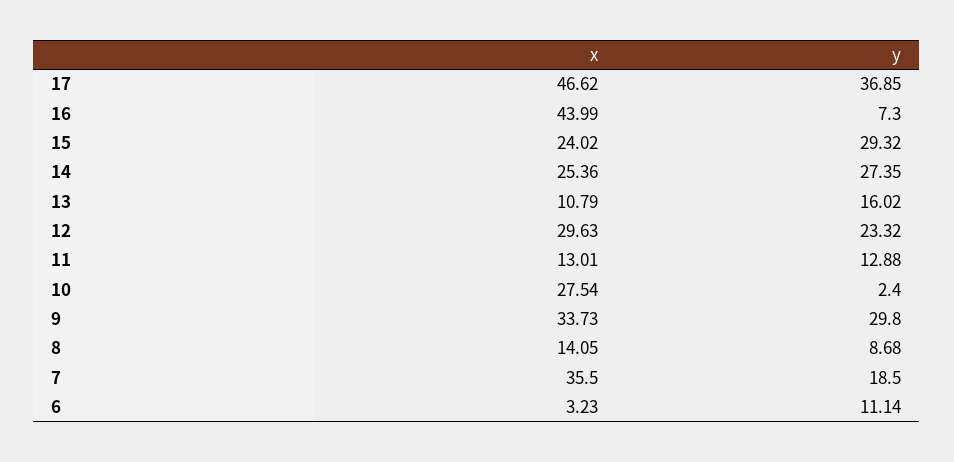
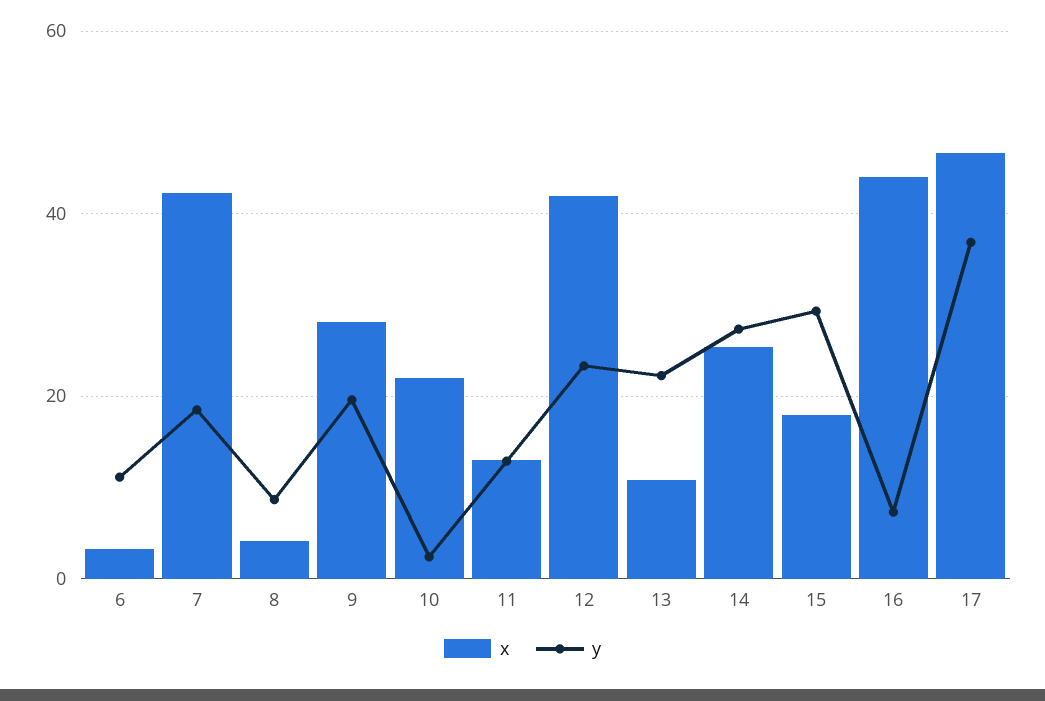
  {
    "x": {
      "17": 46.62,
      "16": 43.99,
-     "15": 24.02,
+     "15": 18,
      "14": 25.36,
      "13": 10.79,
-     "12": 29.63,
+     "12": 42,
      "11": 13.01,
-     "10": 27.54,
+     "10": 22,
-     "9": 33.73,
+     "9": 28,
-     "8": 14.05,
+     "8": 4,
-     "7": 35.5,
+     "7": 42,
      "6": 3.23
    },
    "y": {
      "17": 36.85,
      "16": 7.3,
      "15": 29.32,
      "14": 27.35,
-     "13": 16.02,
+     "13": 22,
      "12": 23.32,
      "11": 12.88,
      "10": 2.4,
-     "9": 29.8,
+     "9": 20,
      "8": 8.68,
      "7": 18.5,
      "6": 11.14
    }
  }

